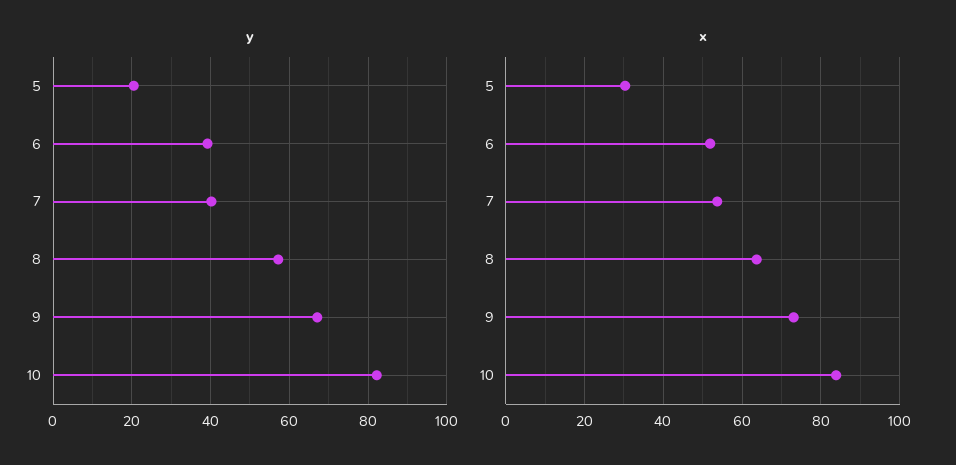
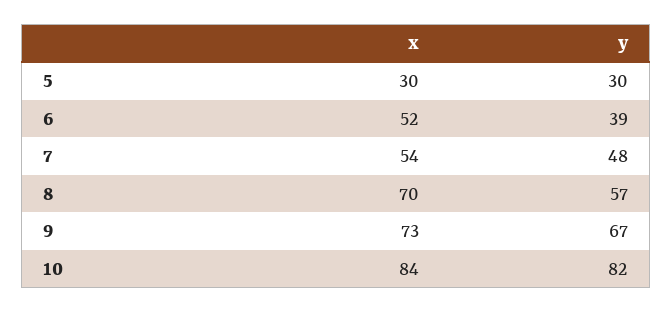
  {
    "y": {
-     "5": 20,
+     "5": 30,
      "6": 39,
-     "7": 40,
+     "7": 48,
      "8": 57,
      "9": 67,
      "10": 82
    },
    "x": {
      "5": 30,
      "6": 52,
      "7": 54,
-     "8": 64,
+     "8": 70,
      "9": 73,
      "10": 84
    }
  }

